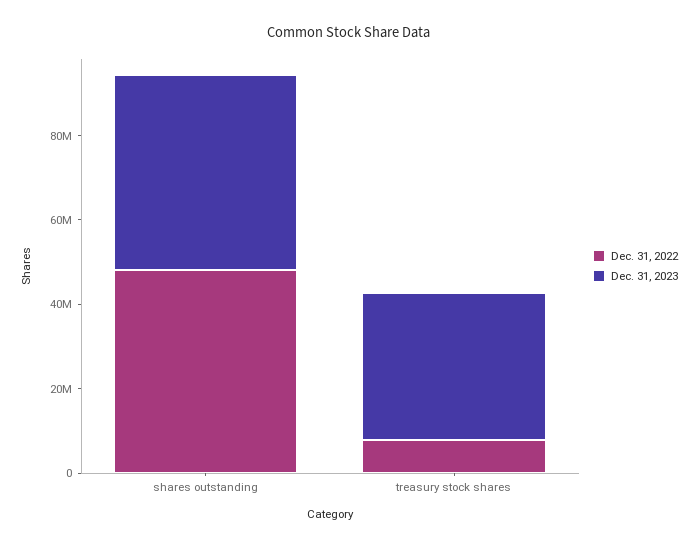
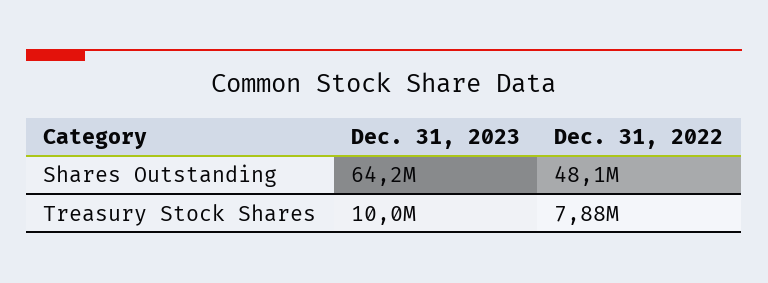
  {
    "Dec. 31, 2022": {
      "shares outstanding": 48100000,
      "treasury stock shares": 7880000
    },
    "Dec. 31, 2023": {
-     "shares outstanding": 45000000,
+     "shares outstanding": 64200000,
-     "treasury stock shares": 35000000
+     "treasury stock shares": 10000000
    }
  }

